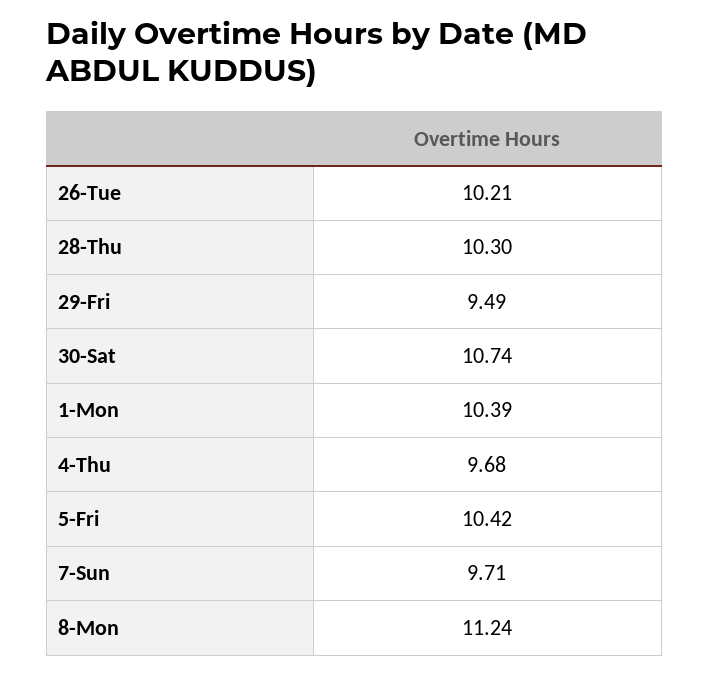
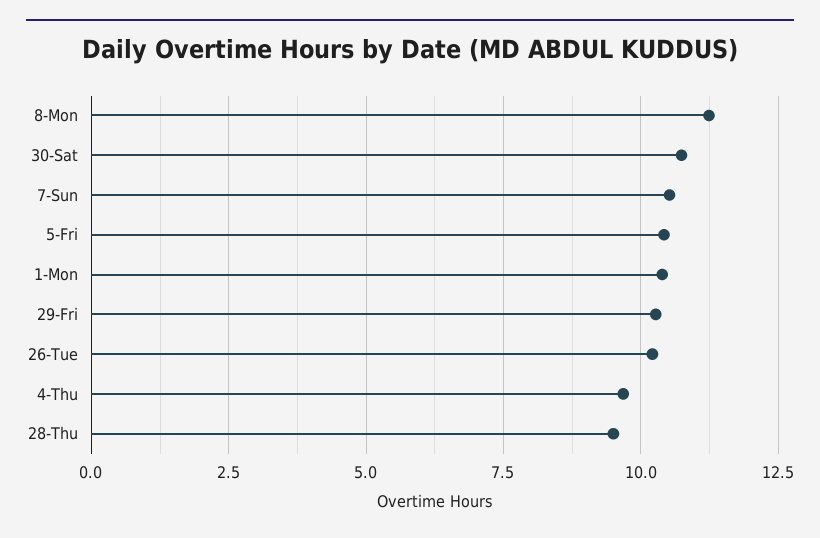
  {
    "26-Tue": 10.21,
-   "28-Thu": 10.3,
+   "28-Thu": 9.5,
-   "29-Fri": 9.49,
+   "29-Fri": 10.25,
    "30-Sat": 10.74,
    "1-Mon": 10.39,
    "4-Thu": 9.68,
    "5-Fri": 10.42,
-   "7-Sun": 9.71,
+   "7-Sun": 10.5,
    "8-Mon": 11.24
  }

